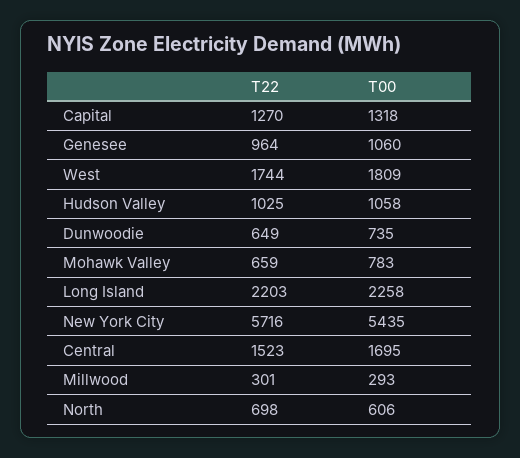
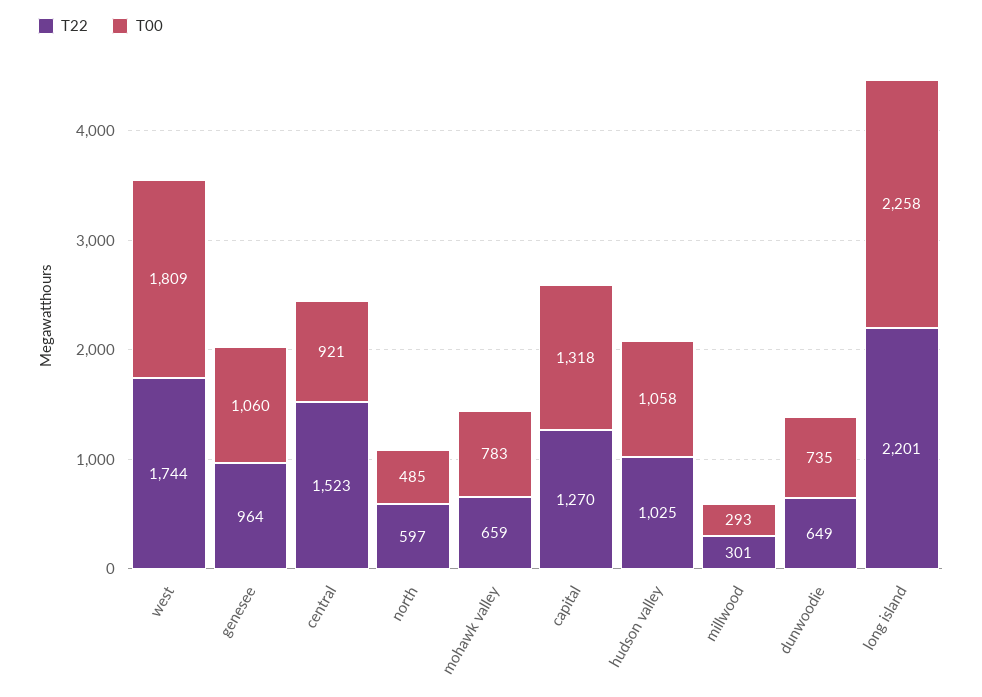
  {
    "T22": {
      "Capital": 1270,
      "Genesee": 964,
      "West": 1744,
      "Hudson Valley": 1025,
      "Dunwoodie": 649,
      "Mohawk Valley": 659,
-     "Long Island": 2203,
+     "Long Island": 2201,
-     "New York City": 5716,
      "Central": 1523,
      "Millwood": 301,
-     "North": 698
+     "North": 597
    },
    "T00": {
      "Capital": 1318,
      "Genesee": 1060,
      "West": 1809,
      "Hudson Valley": 1058,
      "Dunwoodie": 735,
      "Mohawk Valley": 783,
      "Long Island": 2258,
-     "New York City": 5435,
-     "Central": 1695,
+     "Central": 921,
      "Millwood": 293,
-     "North": 606
+     "North": 485
    }
  }

